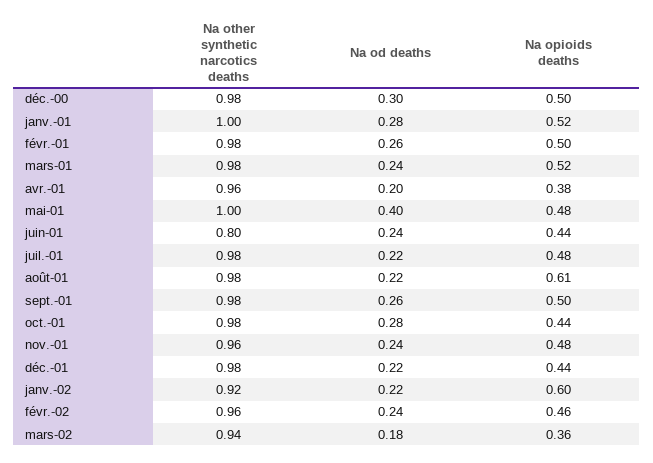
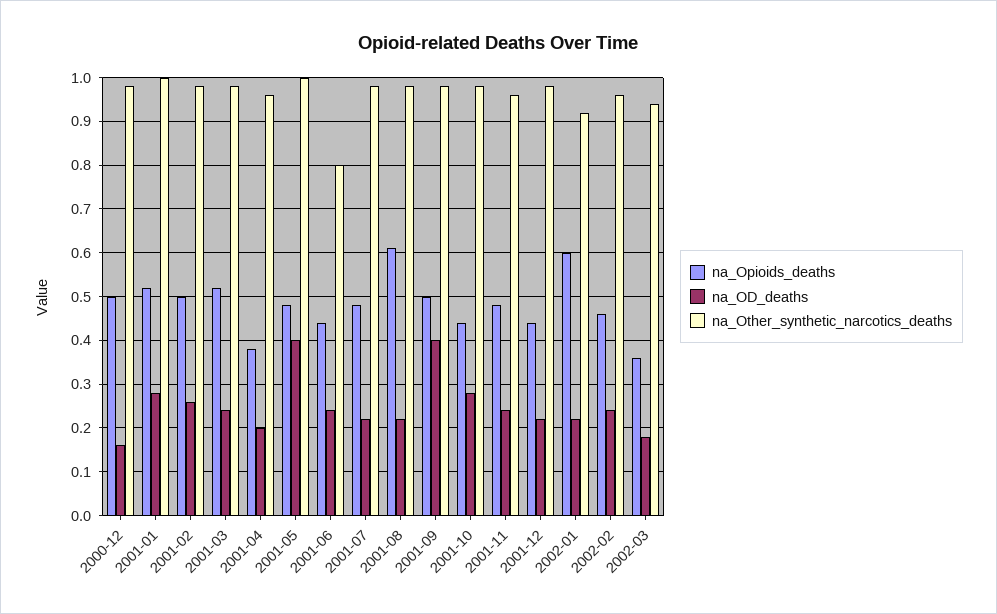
  {
    "Na other synthetic narcotics deaths": {
      "déc.-00": 0.98,
      "janv.-01": 1,
      "févr.-01": 0.98,
      "mars-01": 0.98,
      "avr.-01": 0.96,
      "mai-01": 1,
      "juin-01": 0.8,
      "juil.-01": 0.98,
      "août-01": 0.98,
      "sept.-01": 0.98,
      "oct.-01": 0.98,
      "nov.-01": 0.96,
      "déc.-01": 0.98,
      "janv.-02": 0.92,
      "févr.-02": 0.96,
      "mars-02": 0.94
    },
    "Na od deaths": {
-     "déc.-00": 0.3,
+     "déc.-00": 0.15,
      "janv.-01": 0.28,
      "févr.-01": 0.26,
      "mars-01": 0.24,
      "avr.-01": 0.2,
      "mai-01": 0.4,
      "juin-01": 0.24,
      "juil.-01": 0.22,
      "août-01": 0.22,
-     "sept.-01": 0.26,
+     "sept.-01": 0.4,
      "oct.-01": 0.28,
      "nov.-01": 0.24,
      "déc.-01": 0.22,
      "janv.-02": 0.22,
      "févr.-02": 0.24,
      "mars-02": 0.18
    },
    "Na opioids deaths": {
      "déc.-00": 0.5,
      "janv.-01": 0.52,
      "févr.-01": 0.5,
      "mars-01": 0.52,
      "avr.-01": 0.38,
      "mai-01": 0.48,
      "juin-01": 0.44,
      "juil.-01": 0.48,
      "août-01": 0.61,
      "sept.-01": 0.5,
      "oct.-01": 0.44,
      "nov.-01": 0.48,
      "déc.-01": 0.44,
      "janv.-02": 0.6,
      "févr.-02": 0.46,
      "mars-02": 0.36
    }
  }

